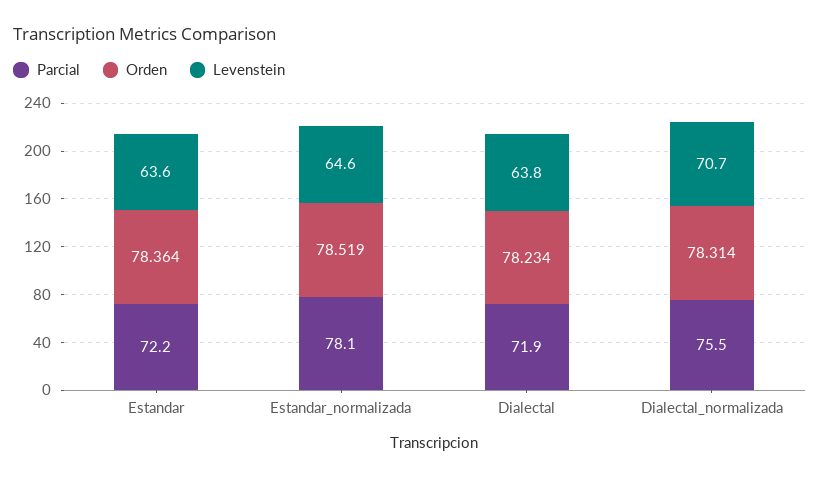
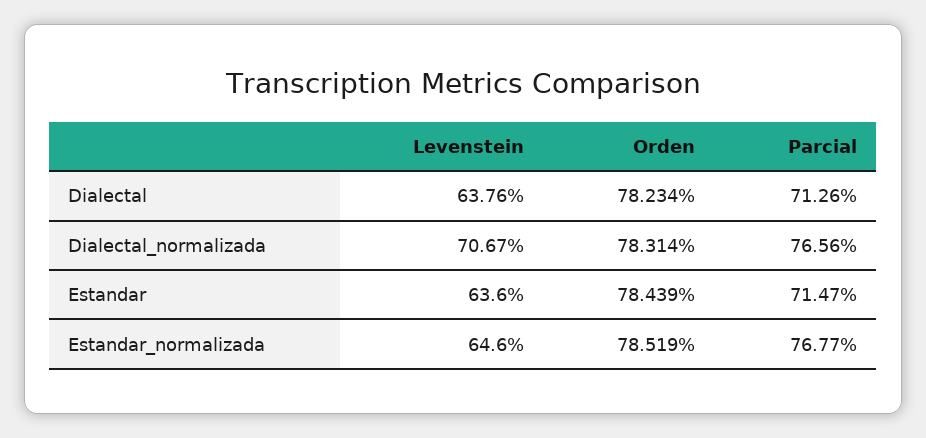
  {
    "Parcial": {
-     "Estandar": 72.2,
+     "Estandar": 71.47,
-     "Estandar_normalizada": 78.1,
+     "Estandar_normalizada": 76.77,
-     "Dialectal": 71.9,
+     "Dialectal": 71.26,
-     "Dialectal_normalizada": 75.5
+     "Dialectal_normalizada": 76.56
    },
    "Orden": {
-     "Estandar": 78.364,
+     "Estandar": 78.439,
      "Estandar_normalizada": 78.519,
      "Dialectal": 78.234,
      "Dialectal_normalizada": 78.314
    },
    "Levenstein": {
      "Estandar": 63.6,
      "Estandar_normalizada": 64.6,
      "Dialectal": 63.76,
      "Dialectal_normalizada": 70.67
    }
  }

